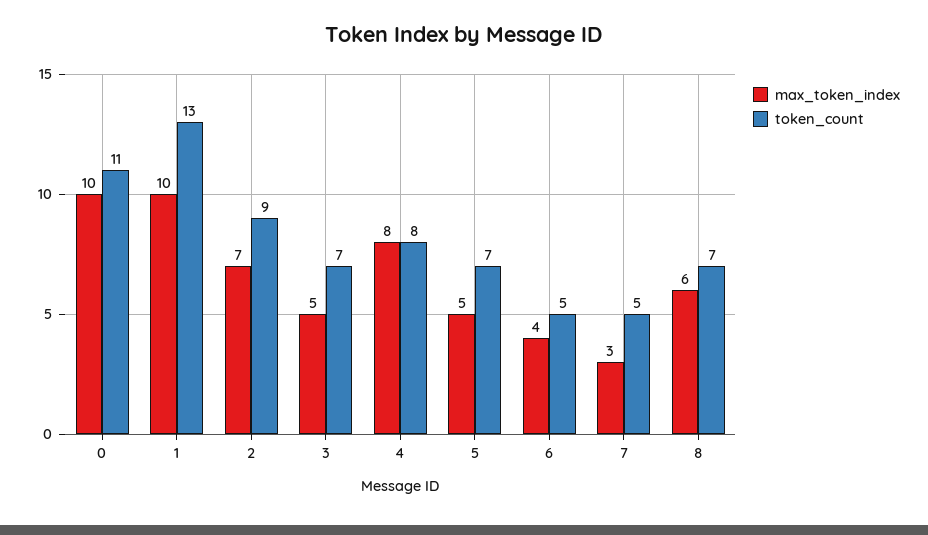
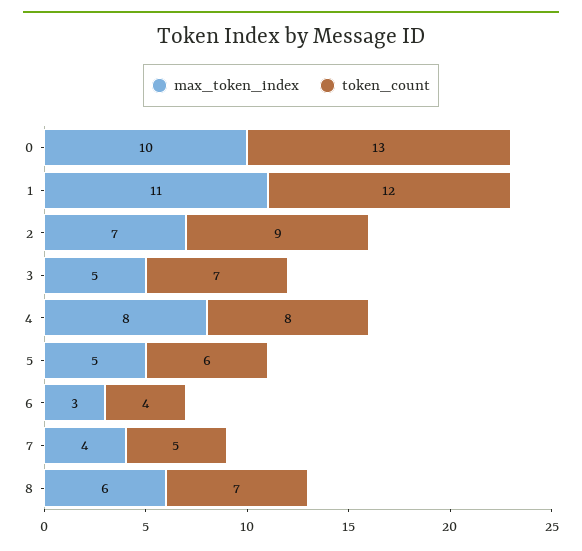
  {
    "max_token_index": {
      "0": 10,
-     "1": 10,
+     "1": 11,
      "2": 7,
      "3": 5,
      "4": 8,
      "5": 5,
-     "6": 4,
+     "6": 3,
-     "7": 3,
+     "7": 4,
      "8": 6
    },
    "token_count": {
-     "0": 11,
+     "0": 13,
-     "1": 13,
+     "1": 12,
      "2": 9,
      "3": 7,
      "4": 8,
-     "5": 7,
+     "5": 6,
-     "6": 5,
+     "6": 4,
      "7": 5,
      "8": 7
    }
  }

